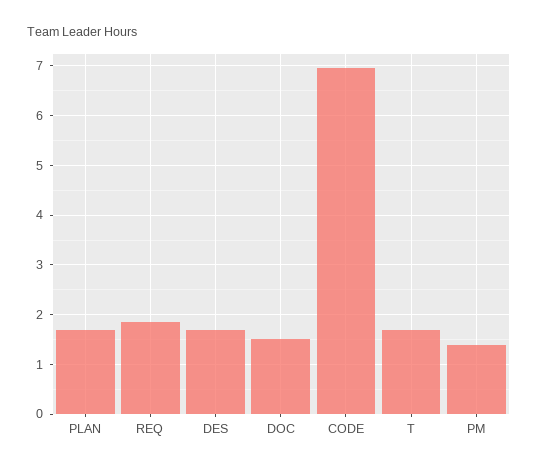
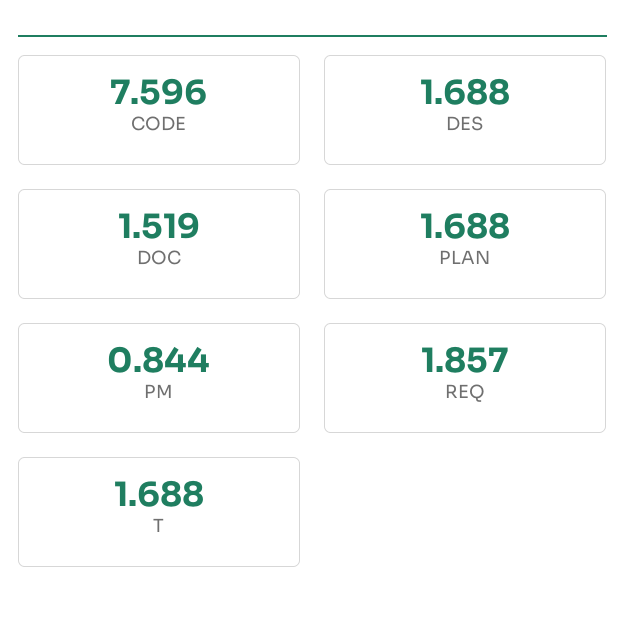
  {
    "PLAN": 1.688,
    "REQ": 1.857,
    "DES": 1.688,
    "DOC": 1.519,
-   "CODE": 7,
+   "CODE": 7.596,
    "T": 1.688,
-   "PM": 1.4
+   "PM": 0.844
  }

